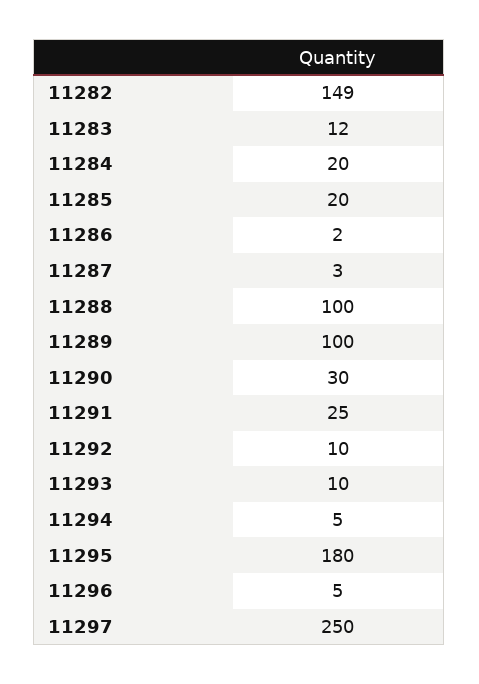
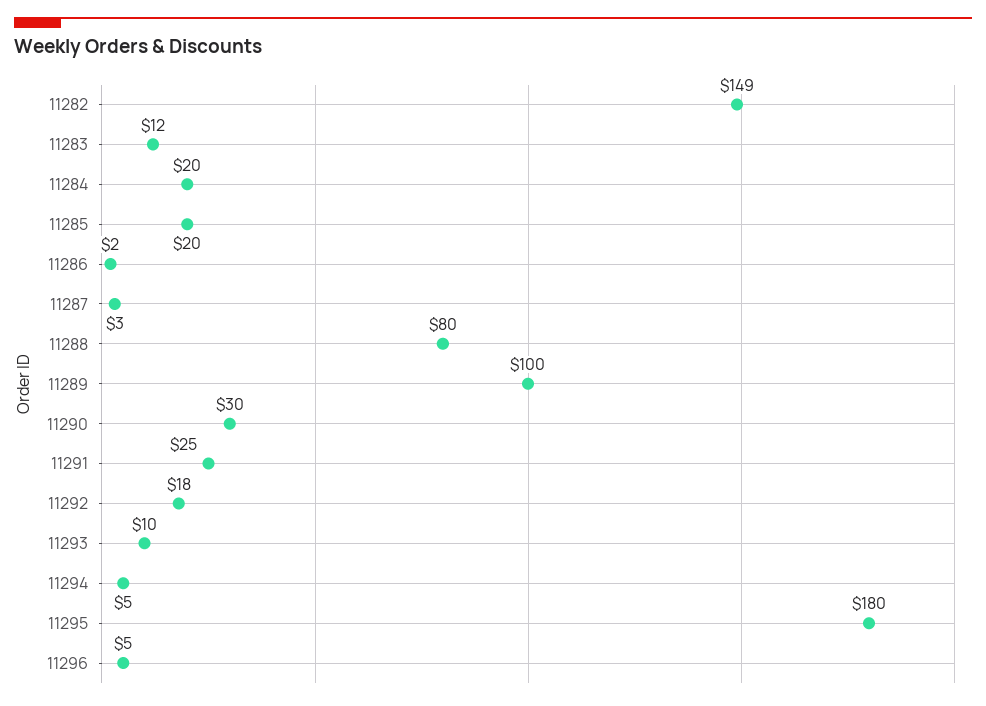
  {
    "11282": 149,
    "11283": 12,
    "11284": 20,
    "11285": 20,
    "11286": 2,
    "11287": 3,
-   "11288": 100,
+   "11288": 80,
    "11289": 100,
    "11290": 30,
    "11291": 25,
-   "11292": 10,
+   "11292": 18,
    "11293": 10,
    "11294": 5,
    "11295": 180,
-   "11296": 5,
+   "11296": 5
-   "11297": 250
  }

